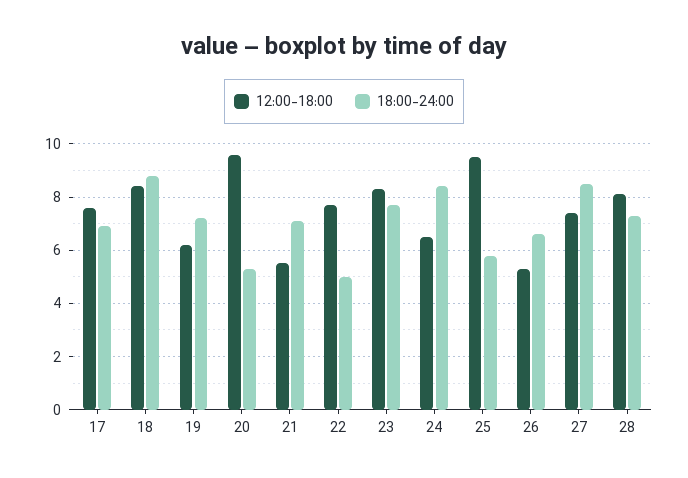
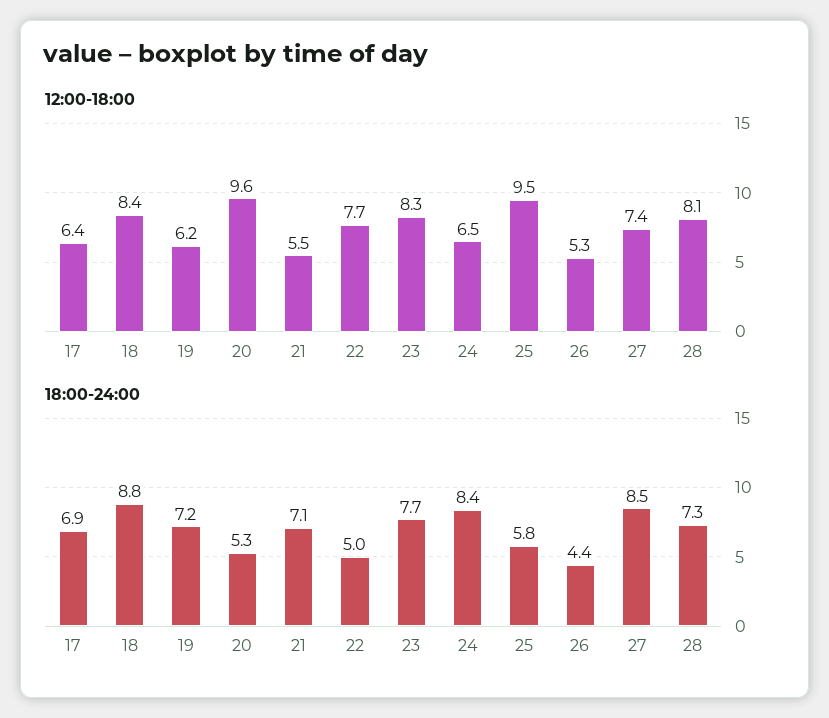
  {
    "12:00-18:00": {
-     "17": 7.5,
+     "17": 6.4,
      "18": 8.4,
      "19": 6.2,
      "20": 9.6,
      "21": 5.5,
      "22": 7.7,
      "23": 8.3,
      "24": 6.5,
      "25": 9.5,
      "26": 5.3,
      "27": 7.4,
      "28": 8.1
    },
    "18:00-24:00": {
      "17": 6.9,
      "18": 8.8,
      "19": 7.2,
      "20": 5.3,
      "21": 7.1,
      "22": 5,
      "23": 7.7,
      "24": 8.4,
      "25": 5.8,
-     "26": 6.5,
+     "26": 4.4,
      "27": 8.5,
      "28": 7.3
    }
  }

